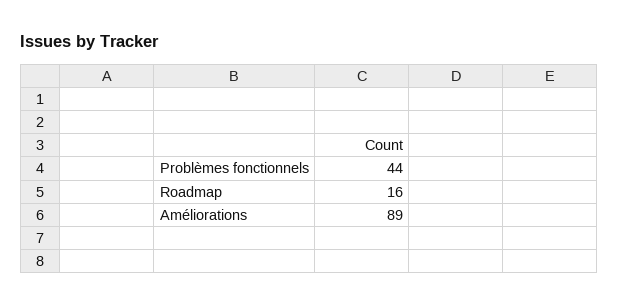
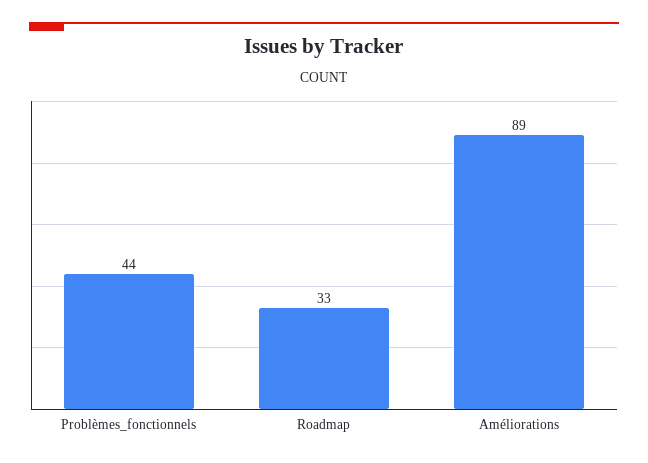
  {
    "Problèmes fonctionnels": 44,
-   "Roadmap": 16,
+   "Roadmap": 33,
    "Améliorations": 89
  }

